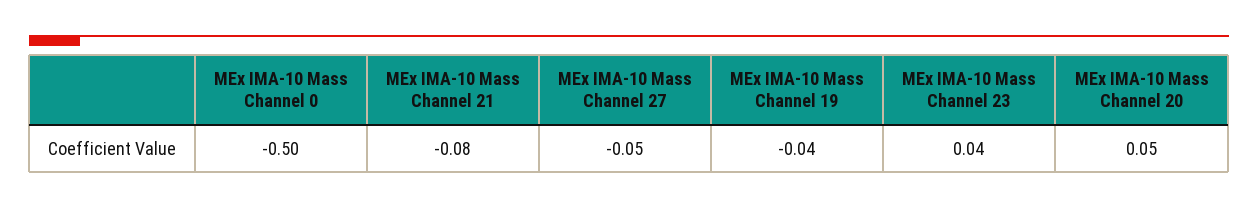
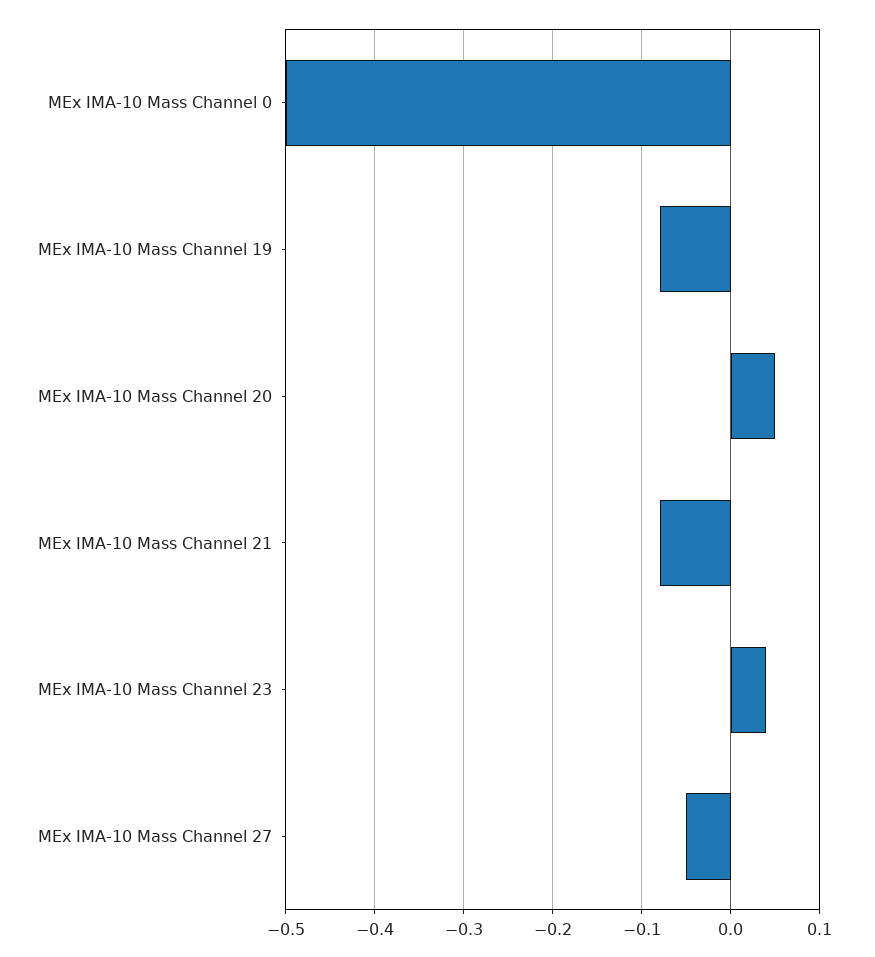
  {
    "MEx IMA-10 Mass Channel 0": -0.5,
    "MEx IMA-10 Mass Channel 21": -0.08,
    "MEx IMA-10 Mass Channel 27": -0.05,
-   "MEx IMA-10 Mass Channel 19": -0.04,
+   "MEx IMA-10 Mass Channel 19": -0.08,
    "MEx IMA-10 Mass Channel 23": 0.04,
    "MEx IMA-10 Mass Channel 20": 0.05
  }

